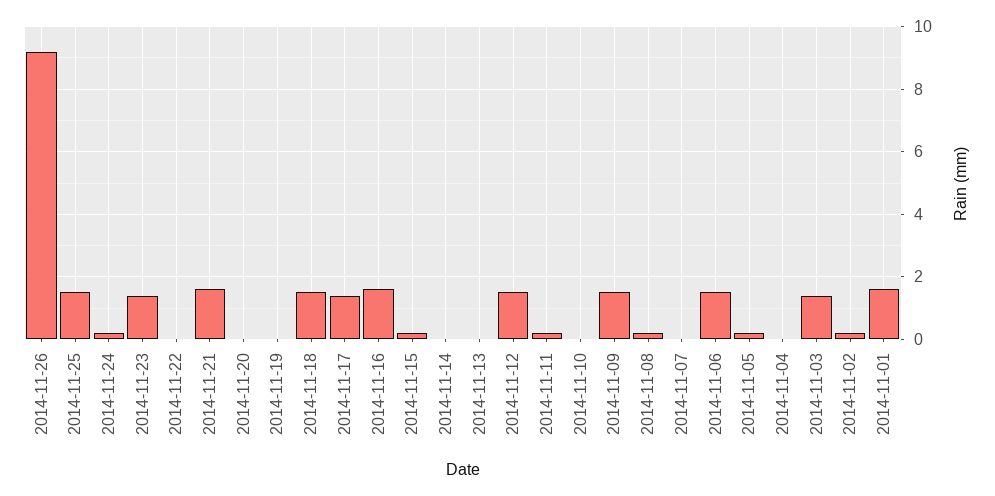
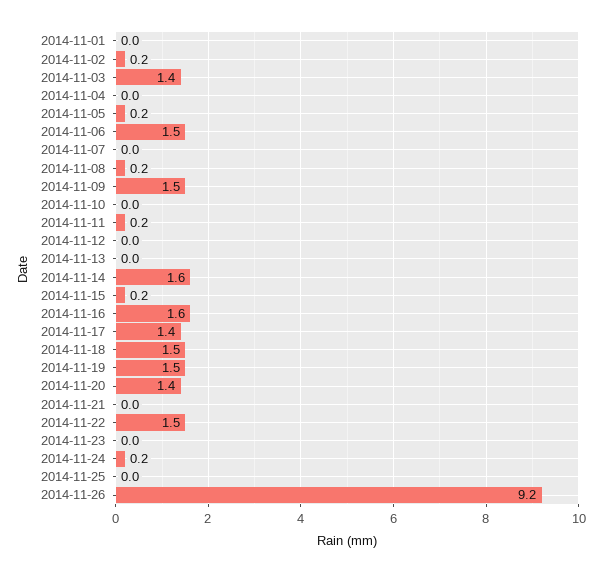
  {
    "2014-11-26": 9.2,
-   "2014-11-25": 1.5,
+   "2014-11-25": 0,
    "2014-11-24": 0.2,
-   "2014-11-23": 1.5,
+   "2014-11-23": 0,
-   "2014-11-22": 0,
+   "2014-11-22": 1.5,
-   "2014-11-21": 1.5,
+   "2014-11-21": 0,
-   "2014-11-20": 0,
+   "2014-11-20": 1.4,
-   "2014-11-19": 0,
+   "2014-11-19": 1.5,
    "2014-11-18": 1.5,
    "2014-11-17": 1.4,
    "2014-11-16": 1.6,
    "2014-11-15": 0.2,
-   "2014-11-14": 0,
+   "2014-11-14": 1.6,
    "2014-11-13": 0,
-   "2014-11-12": 1.5,
+   "2014-11-12": 0,
    "2014-11-11": 0.2,
    "2014-11-10": 0,
    "2014-11-09": 1.5,
    "2014-11-08": 0.2,
    "2014-11-07": 0,
    "2014-11-06": 1.5,
    "2014-11-05": 0.2,
    "2014-11-04": 0,
    "2014-11-03": 1.4,
    "2014-11-02": 0.2,
-   "2014-11-01": 1.5
+   "2014-11-01": 0
  }

